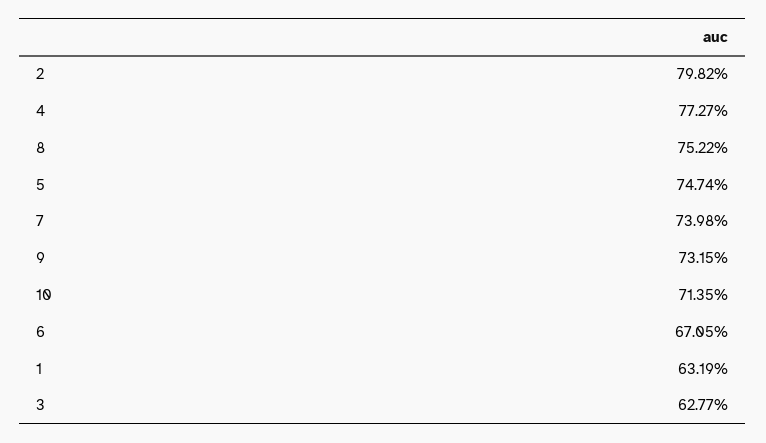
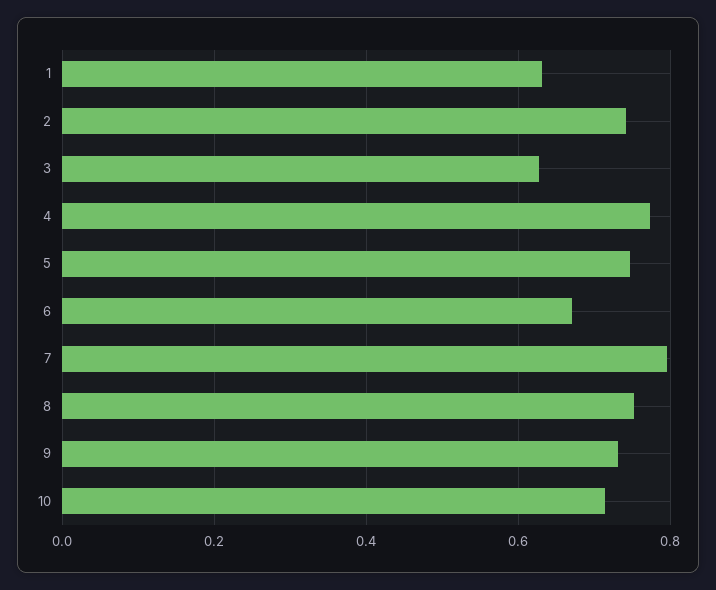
  {
-   "2": 0.7982,
+   "2": 0.74,
    "4": 0.7727,
    "8": 0.7522,
    "5": 0.7474,
-   "7": 0.7398,
+   "7": 0.8,
    "9": 0.7315,
    "10": 0.7135,
    "6": 0.6705,
    "1": 0.6319,
    "3": 0.6277
  }

